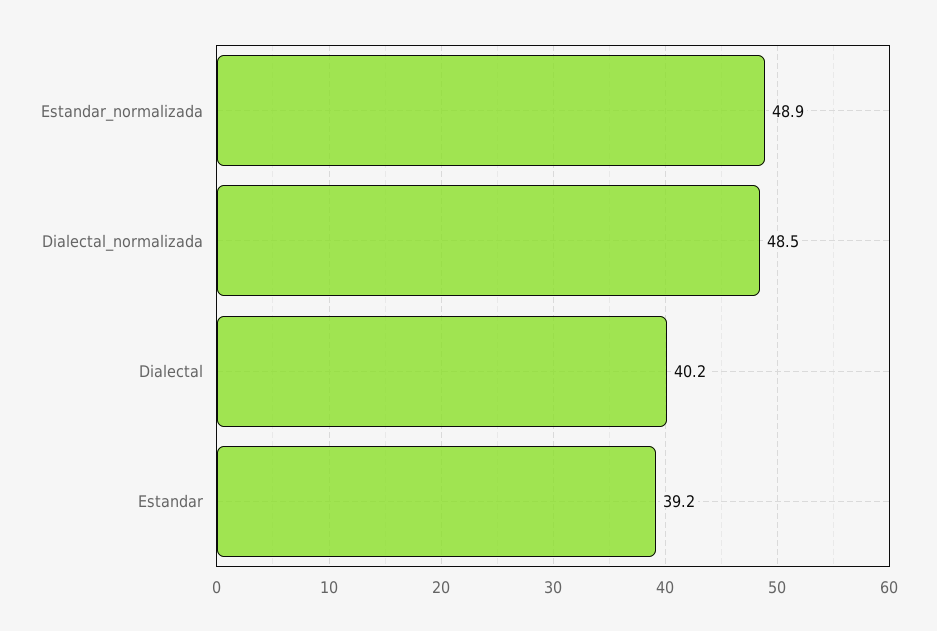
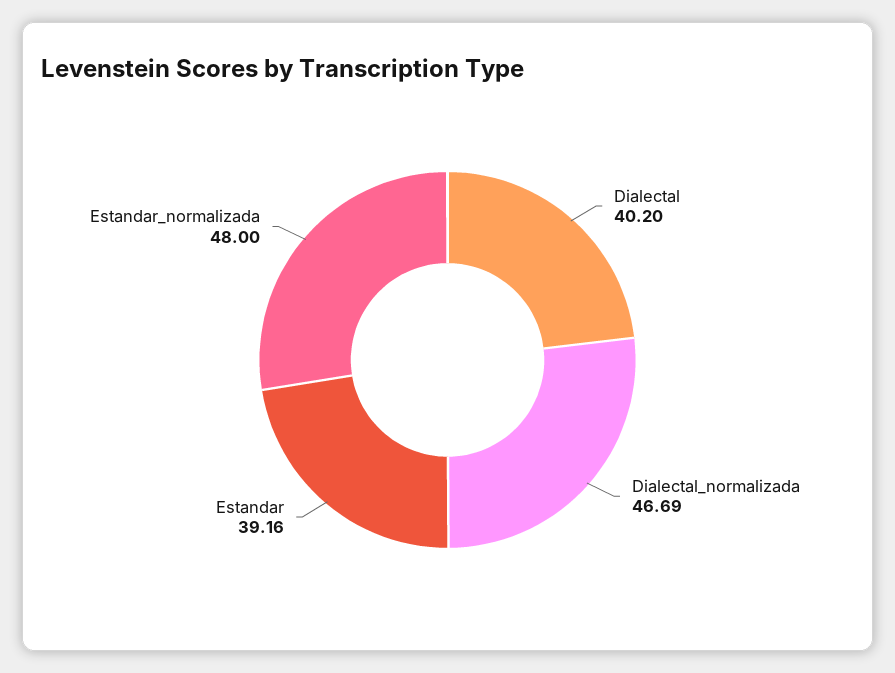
  {
-   "Estandar_normalizada": 48.9,
+   "Estandar_normalizada": 48,
-   "Dialectal_normalizada": 48.5,
+   "Dialectal_normalizada": 46.69,
    "Dialectal": 40.2,
    "Estandar": 39.16
  }

